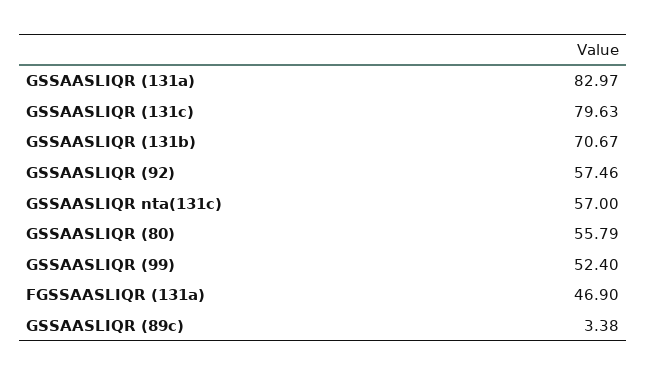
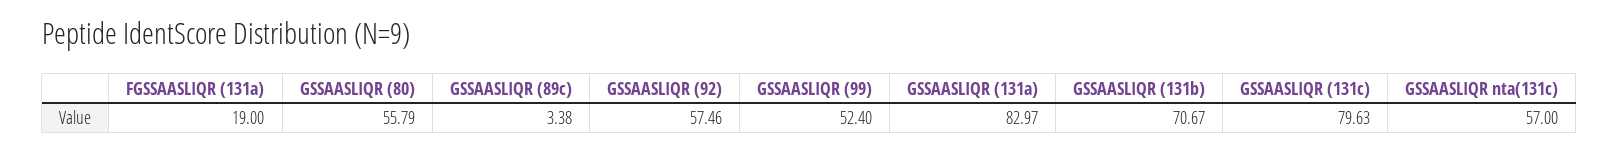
  {
    "GSSAASLIQR (131a)": 82.97,
    "GSSAASLIQR (131c)": 79.63,
    "GSSAASLIQR (131b)": 70.67,
    "GSSAASLIQR (92)": 57.46,
    "GSSAASLIQR nta(131c)": 57,
    "GSSAASLIQR (80)": 55.79,
    "GSSAASLIQR (99)": 52.4,
-   "FGSSAASLIQR (131a)": 46.9,
+   "FGSSAASLIQR (131a)": 19,
    "GSSAASLIQR (89c)": 3.38
  }

